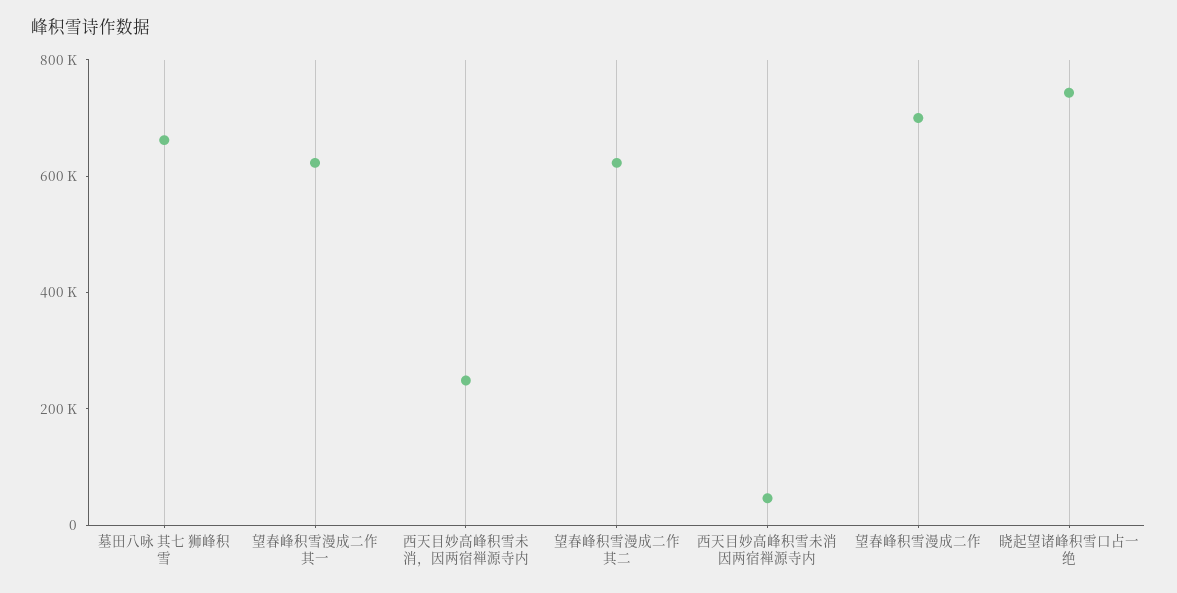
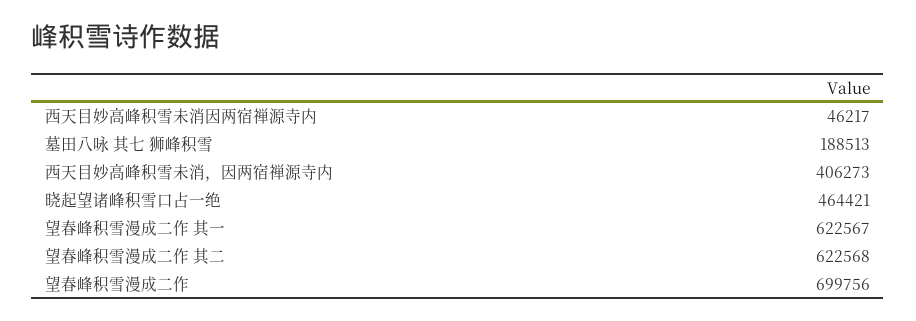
  {
-   "墓田八咏 其七 狮峰积雪": 650000,
+   "墓田八咏 其七 狮峰积雪": 188513,
    "望春峰积雪漫成二作 其一": 622567,
-   "西天目妙高峰积雪未消，因两宿禅源寺内": 250000,
+   "西天目妙高峰积雪未消，因两宿禅源寺内": 406273,
    "望春峰积雪漫成二作 其二": 622568,
    "西天目妙高峰积雪未消因两宿禅源寺内": 46217,
    "望春峰积雪漫成二作": 699756,
-   "晓起望诸峰积雪口占一绝": 750000
+   "晓起望诸峰积雪口占一绝": 464421
  }

